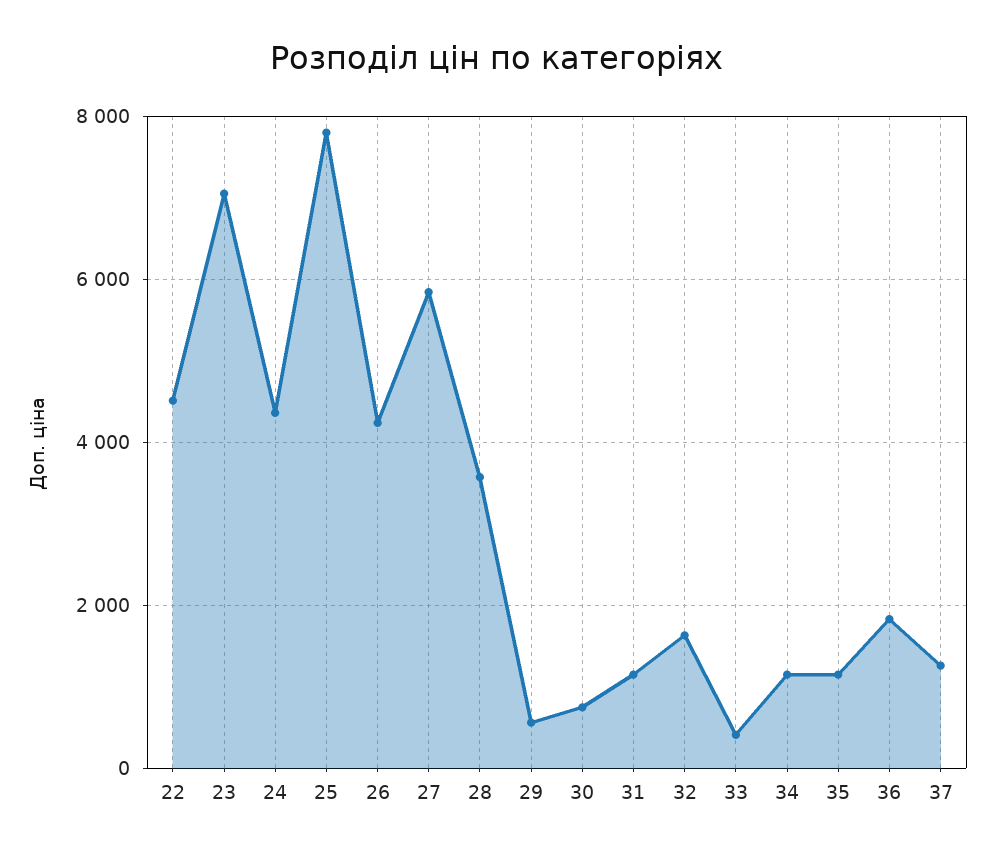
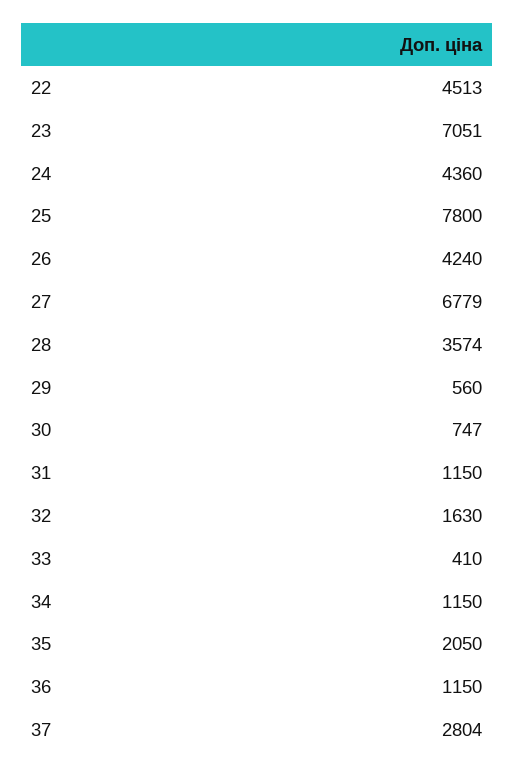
  {
    "22": 4513,
    "23": 7051,
    "24": 4360,
    "25": 7800,
    "26": 4240,
-   "27": 5800,
+   "27": 6779,
    "28": 3574,
    "29": 560,
    "30": 747,
    "31": 1150,
    "32": 1630,
    "33": 410,
    "34": 1150,
-   "35": 1200,
+   "35": 2050,
-   "36": 1800,
+   "36": 1150,
-   "37": 1200
+   "37": 2804
  }

